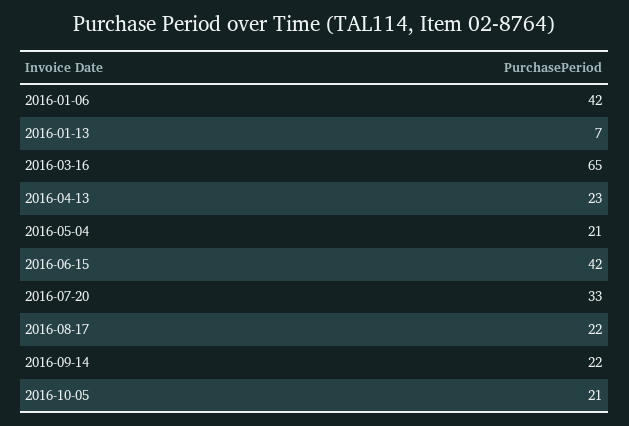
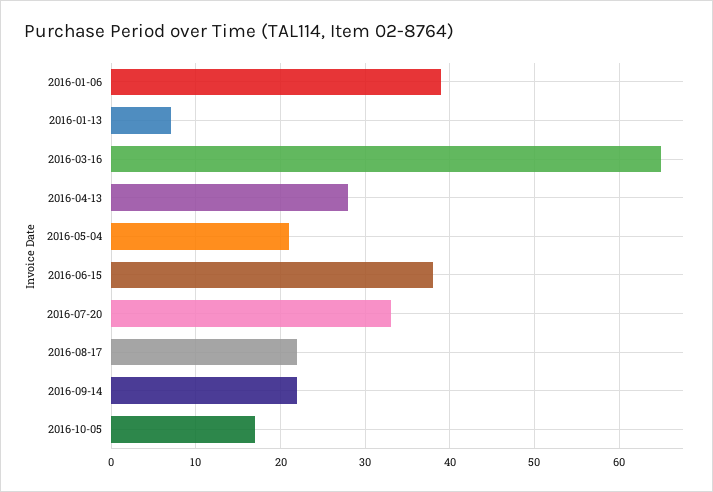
  {
-   "2016-01-06": 42,
+   "2016-01-06": 39,
    "2016-01-13": 7,
    "2016-03-16": 65,
-   "2016-04-13": 23,
+   "2016-04-13": 28,
    "2016-05-04": 21,
-   "2016-06-15": 42,
+   "2016-06-15": 38,
    "2016-07-20": 33,
    "2016-08-17": 22,
    "2016-09-14": 22,
-   "2016-10-05": 21
+   "2016-10-05": 17
  }

